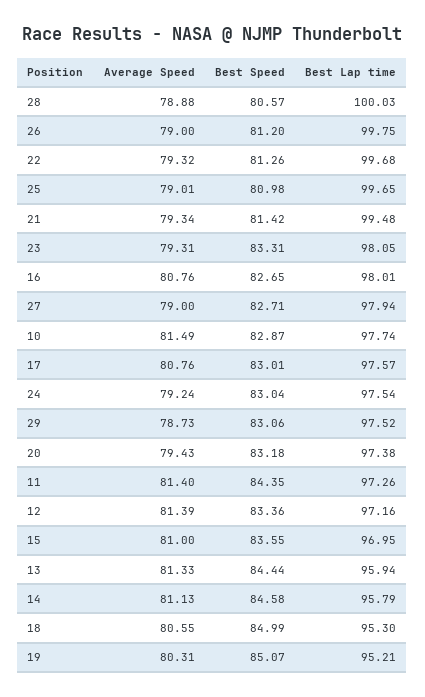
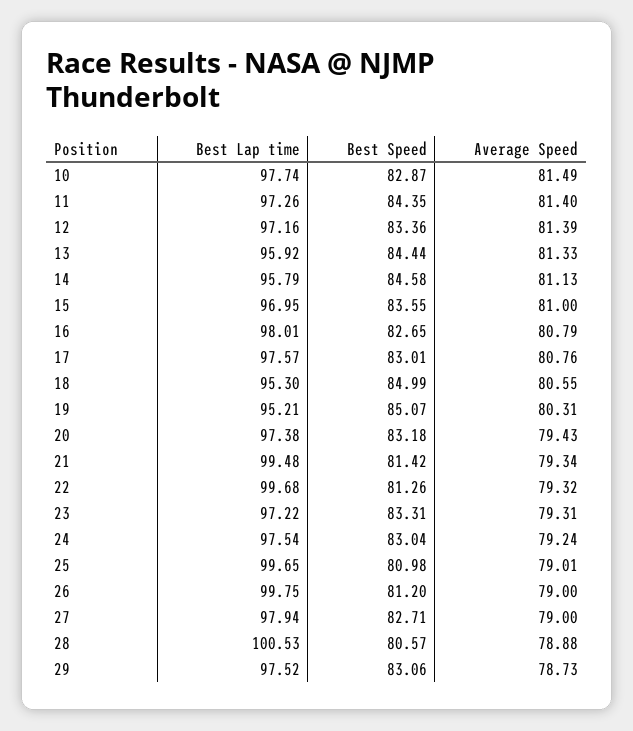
  {
    "Average Speed": {
      "28": 78.88,
      "26": 79,
      "22": 79.32,
      "25": 79.01,
      "21": 79.34,
      "23": 79.31,
-     "16": 80.76,
+     "16": 80.79,
      "27": 79,
      "10": 81.49,
      "17": 80.76,
      "24": 79.24,
      "29": 78.73,
      "20": 79.43,
      "11": 81.4,
      "12": 81.39,
      "15": 81,
      "13": 81.33,
      "14": 81.13,
      "18": 80.55,
      "19": 80.31
    },
    "Best Speed": {
      "28": 80.57,
      "26": 81.2,
      "22": 81.26,
      "25": 80.98,
      "21": 81.42,
      "23": 83.31,
      "16": 82.65,
      "27": 82.71,
      "10": 82.87,
      "17": 83.01,
      "24": 83.04,
      "29": 83.06,
      "20": 83.18,
      "11": 84.35,
      "12": 83.36,
      "15": 83.55,
      "13": 84.44,
      "14": 84.58,
      "18": 84.99,
      "19": 85.07
    },
    "Best Lap time": {
-     "28": 100.03,
+     "28": 100.53,
      "26": 99.75,
      "22": 99.68,
      "25": 99.65,
      "21": 99.48,
-     "23": 98.05,
+     "23": 97.22,
      "16": 98.01,
      "27": 97.94,
      "10": 97.74,
      "17": 97.57,
      "24": 97.54,
      "29": 97.52,
      "20": 97.38,
      "11": 97.26,
      "12": 97.16,
      "15": 96.95,
-     "13": 95.94,
+     "13": 95.92,
      "14": 95.79,
      "18": 95.3,
      "19": 95.21
    }
  }

